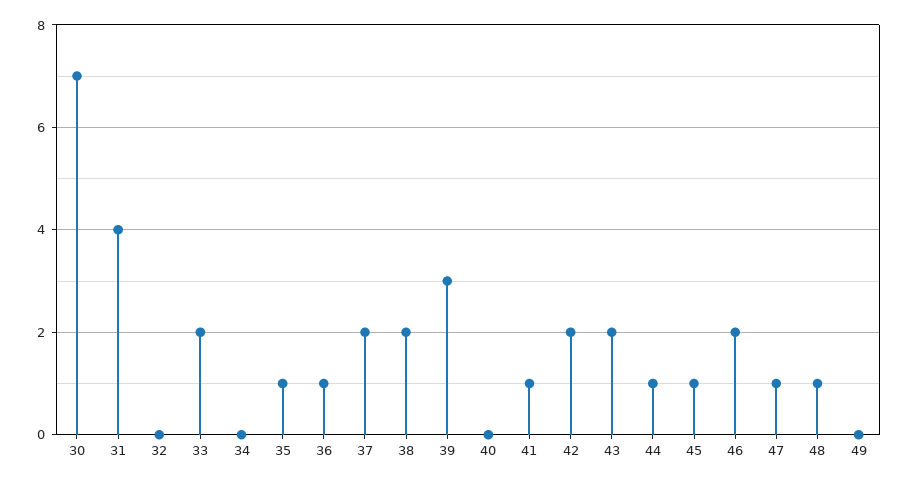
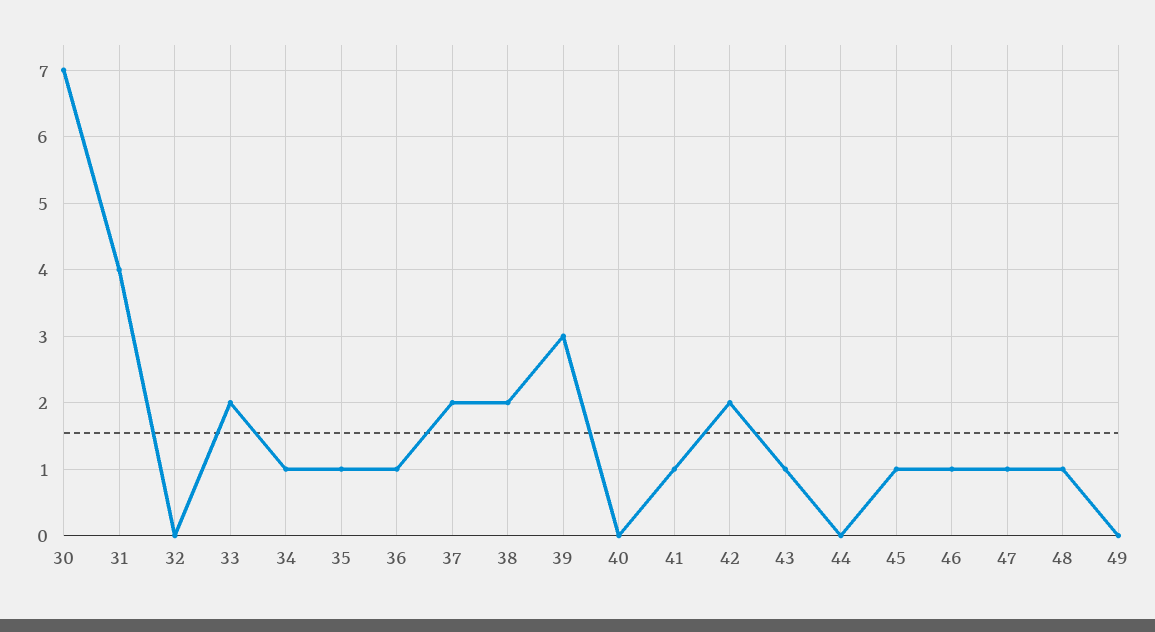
  {
    "30": 7,
    "31": 4,
    "32": 0,
    "33": 2,
-   "34": 0,
+   "34": 1,
    "35": 1,
    "36": 1,
    "37": 2,
    "38": 2,
    "39": 3,
    "40": 0,
    "41": 1,
    "42": 2,
-   "43": 2,
+   "43": 1,
-   "44": 1,
+   "44": 0,
    "45": 1,
-   "46": 2,
+   "46": 1,
    "47": 1,
    "48": 1,
    "49": 0
  }

